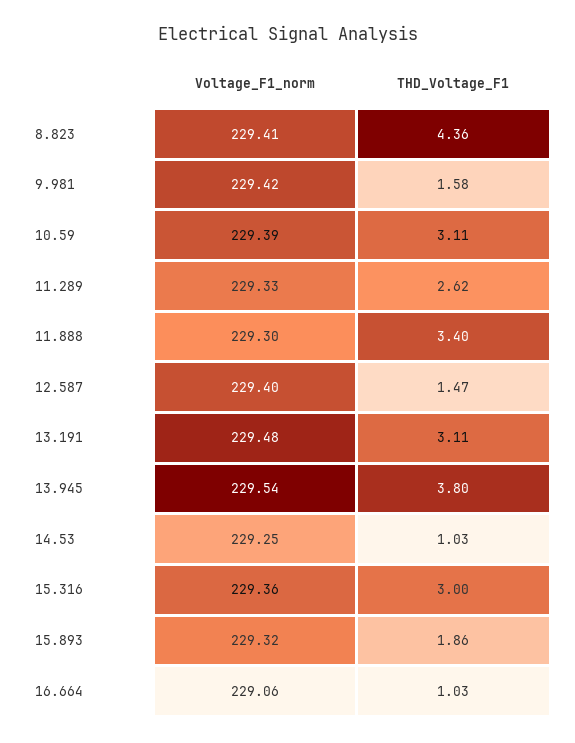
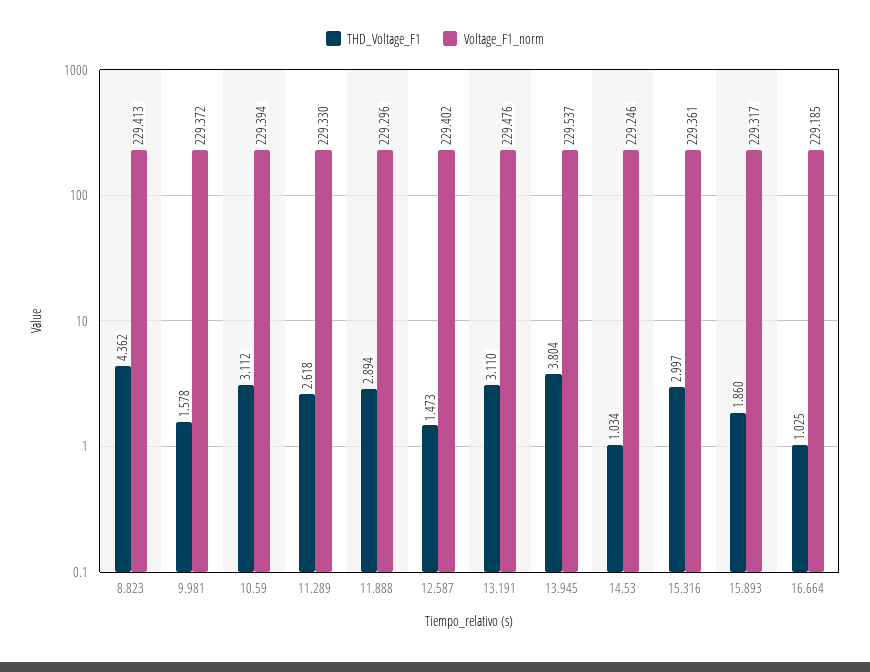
  {
    "Voltage_F1_norm": {
      "8.823": 229.413,
-     "9.981": 229.42,
+     "9.981": 229.372,
      "10.59": 229.394,
      "11.289": 229.33,
      "11.888": 229.296,
      "12.587": 229.402,
      "13.191": 229.476,
      "13.945": 229.537,
      "14.53": 229.246,
      "15.316": 229.361,
      "15.893": 229.317,
-     "16.664": 229.06
+     "16.664": 229.185
    },
    "THD_Voltage_F1": {
      "8.823": 4.362,
      "9.981": 1.578,
      "10.59": 3.112,
      "11.289": 2.618,
-     "11.888": 3.4,
+     "11.888": 2.894,
      "12.587": 1.473,
      "13.191": 3.11,
      "13.945": 3.804,
      "14.53": 1.034,
      "15.316": 2.997,
      "15.893": 1.86,
      "16.664": 1.025
    }
  }

